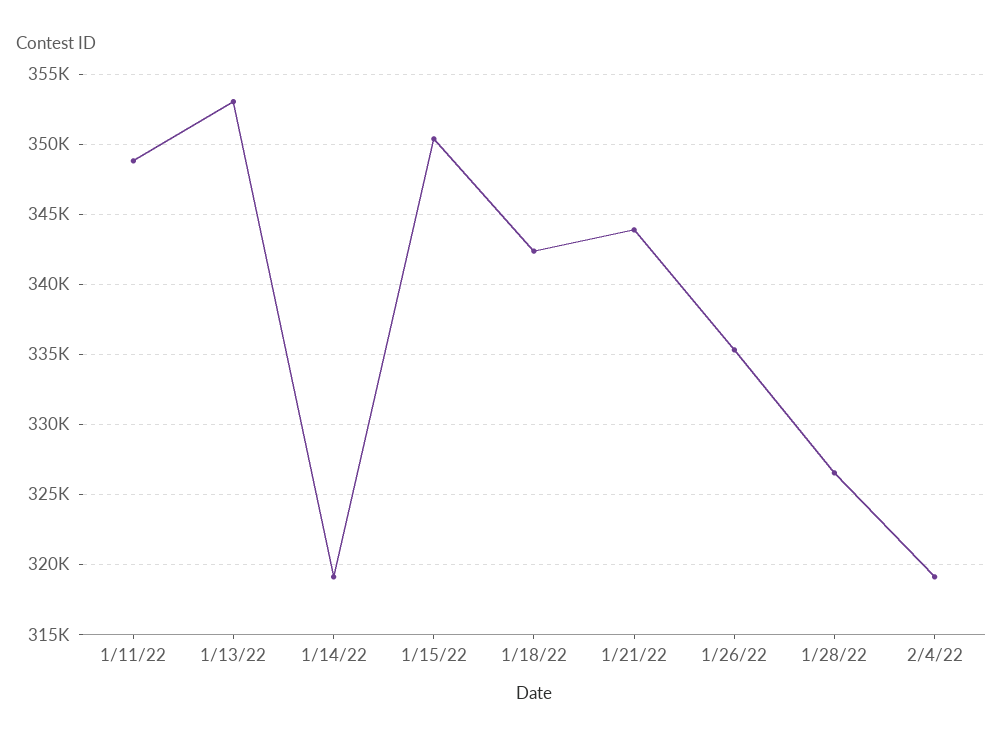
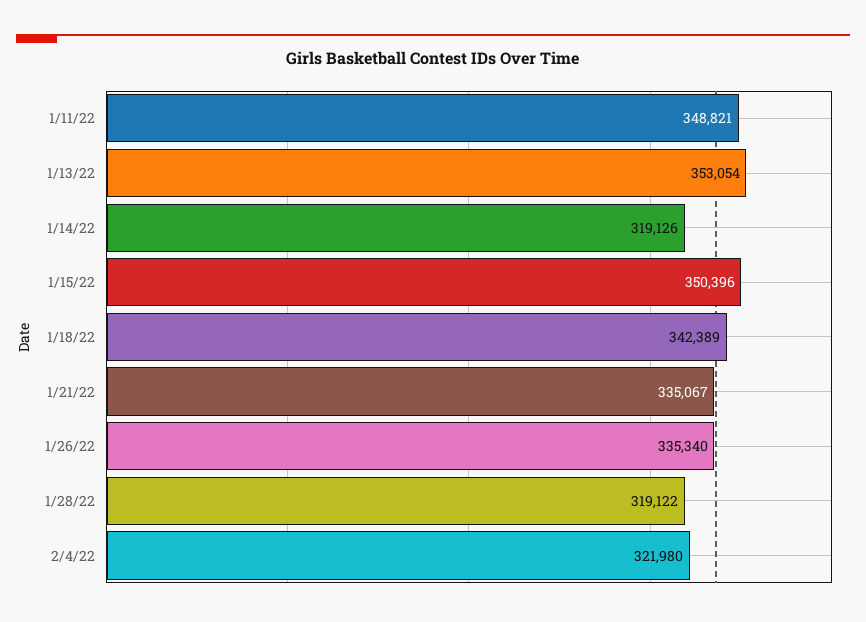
  {
    "1/11/22": 348821,
    "1/13/22": 353054,
    "1/14/22": 319126,
    "1/15/22": 350396,
    "1/18/22": 342389,
-   "1/21/22": 344000,
+   "1/21/22": 335067,
    "1/26/22": 335340,
-   "1/28/22": 326500,
+   "1/28/22": 319122,
-   "2/4/22": 319000
+   "2/4/22": 321980
  }

